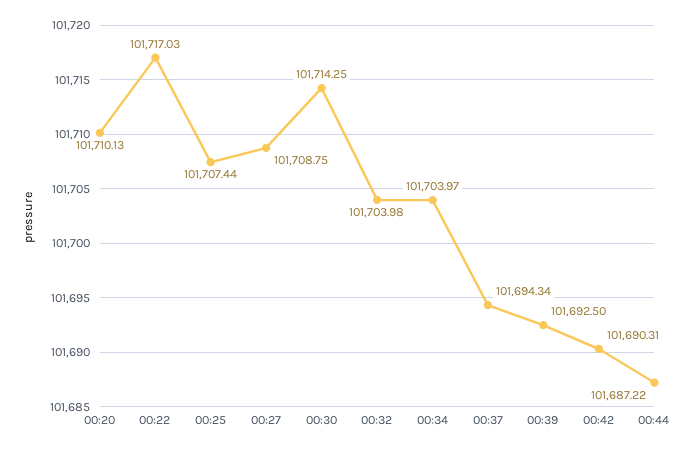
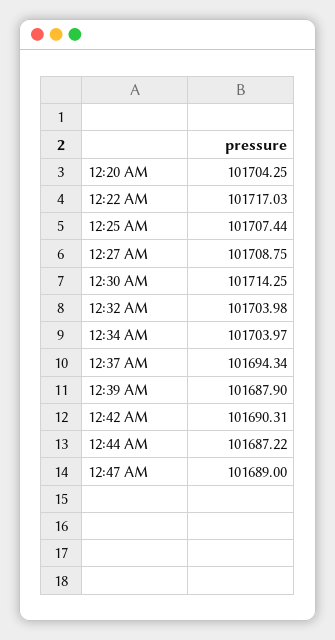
  {
-   "00:20": 101710.13,
+   "00:20": 101704.25,
    "00:22": 101717.03,
    "00:25": 101707.44,
    "00:27": 101708.75,
    "00:30": 101714.25,
    "00:32": 101703.98,
    "00:34": 101703.97,
    "00:37": 101694.34,
-   "00:39": 101692.5,
+   "00:39": 101687.9,
    "00:42": 101690.31,
-   "00:44": 101687.22
+   "00:44": 101687.22,
+   "12:47 AM": 101689
  }

